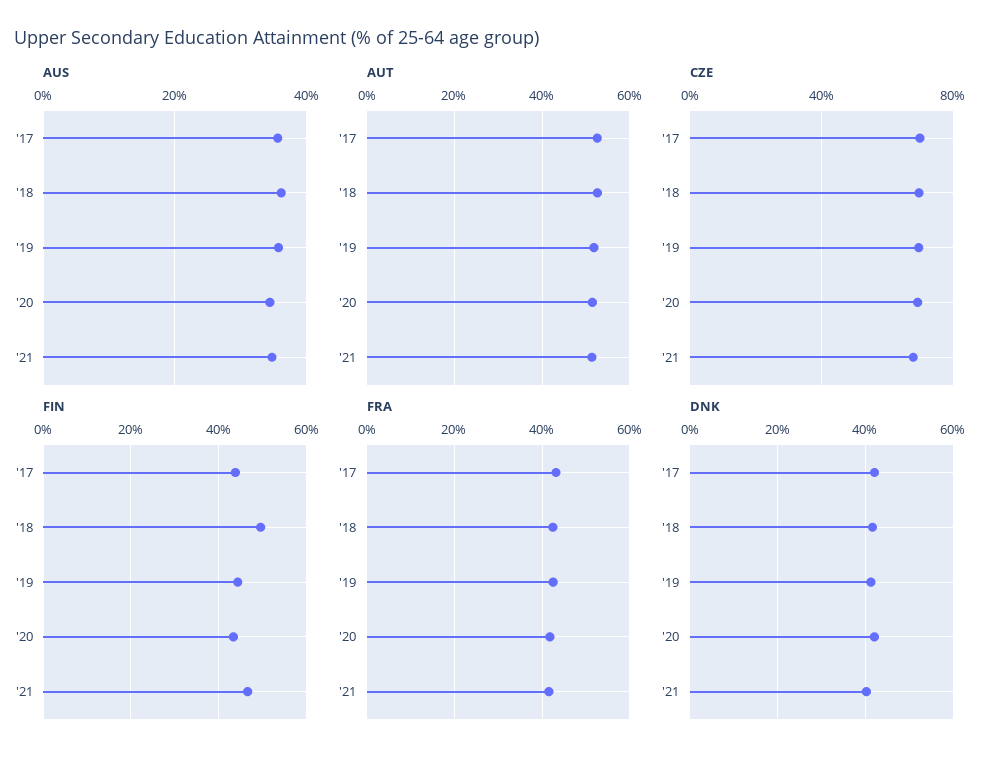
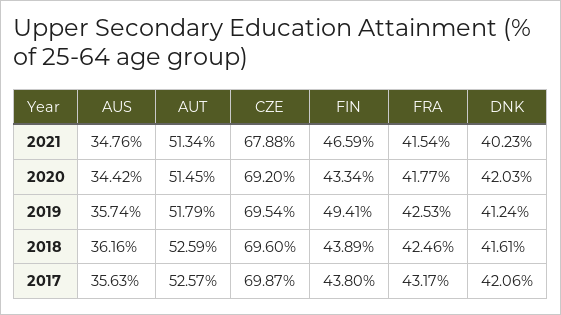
  {
    "AUS": {
      "'17": 35.63,
      "'18": 36.16,
      "'19": 35.74,
      "'20": 34.42,
      "'21": 34.76
    },
    "AUT": {
      "'17": 52.57,
      "'18": 52.59,
      "'19": 51.79,
      "'20": 51.45,
      "'21": 51.34
    },
    "CZE": {
      "'17": 69.87,
      "'18": 69.6,
      "'19": 69.54,
      "'20": 69.2,
      "'21": 67.88
    },
    "FIN": {
      "'17": 43.8,
-     "'18": 50,
+     "'18": 43.89,
-     "'19": 44,
+     "'19": 49.41,
      "'20": 43.34,
      "'21": 46.59
    },
    "FRA": {
      "'17": 43.17,
      "'18": 42.46,
      "'19": 42.53,
      "'20": 41.77,
      "'21": 41.54
    },
    "DNK": {
      "'17": 42.06,
      "'18": 41.61,
      "'19": 41.24,
      "'20": 42.03,
      "'21": 40.23
    }
  }

